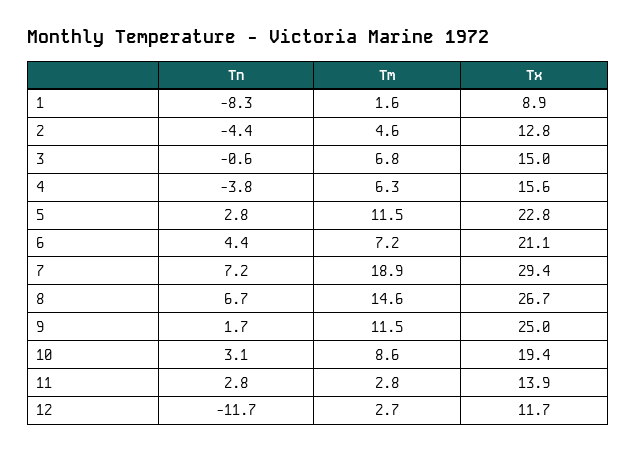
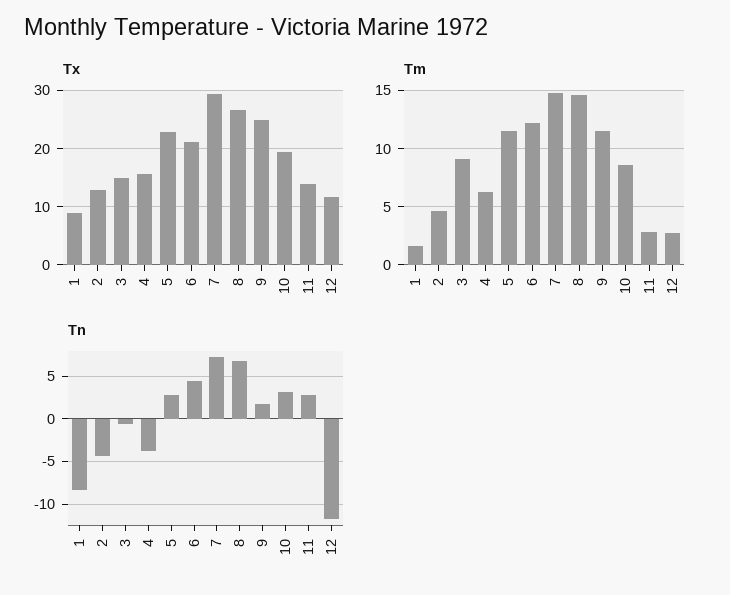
  {
    "Tn": {
      "1": -8.3,
      "2": -4.4,
      "3": -0.6,
      "4": -3.8,
      "5": 2.8,
      "6": 4.4,
      "7": 7.2,
      "8": 6.7,
      "9": 1.7,
      "10": 3.1,
      "11": 2.8,
      "12": -11.7
    },
    "Tm": {
      "1": 1.6,
      "2": 4.6,
-     "3": 6.8,
+     "3": 9,
      "4": 6.3,
      "5": 11.5,
-     "6": 7.2,
+     "6": 12,
-     "7": 18.9,
+     "7": 15,
      "8": 14.6,
      "9": 11.5,
      "10": 8.6,
      "11": 2.8,
      "12": 2.7
    },
    "Tx": {
      "1": 8.9,
      "2": 12.8,
      "3": 15,
      "4": 15.6,
      "5": 22.8,
      "6": 21.1,
      "7": 29.4,
      "8": 26.7,
      "9": 25,
      "10": 19.4,
      "11": 13.9,
      "12": 11.7
    }
  }

